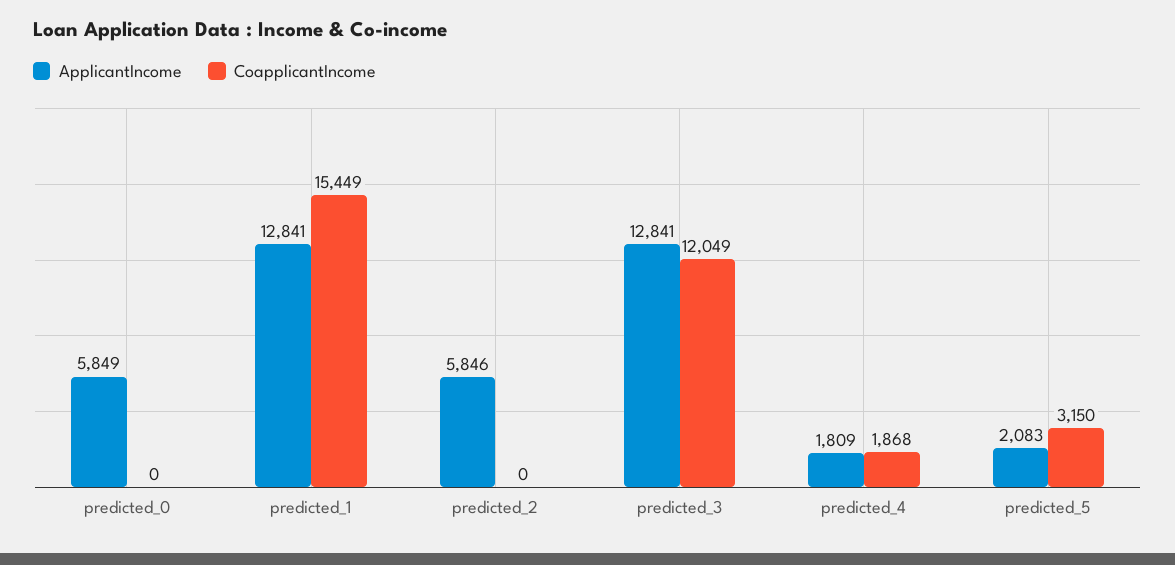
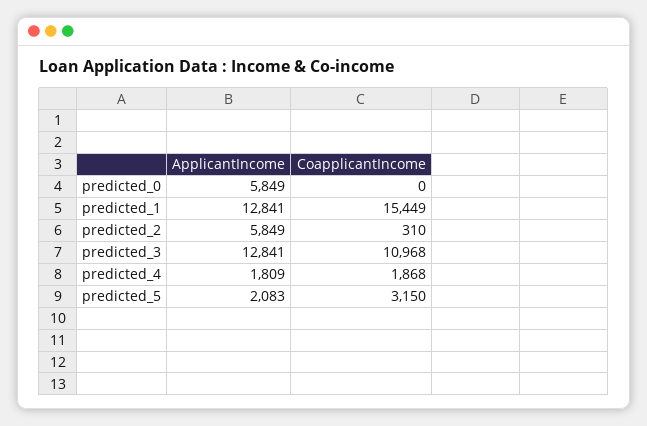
  {
    "ApplicantIncome": {
      "predicted_0": 5849,
      "predicted_1": 12841,
-     "predicted_2": 5846,
+     "predicted_2": 5849,
      "predicted_3": 12841,
      "predicted_4": 1809,
      "predicted_5": 2083
    },
    "CoapplicantIncome": {
      "predicted_0": 0,
      "predicted_1": 15449,
-     "predicted_2": 0,
+     "predicted_2": 310,
-     "predicted_3": 12049,
+     "predicted_3": 10968,
      "predicted_4": 1868,
      "predicted_5": 3150
    }
  }

